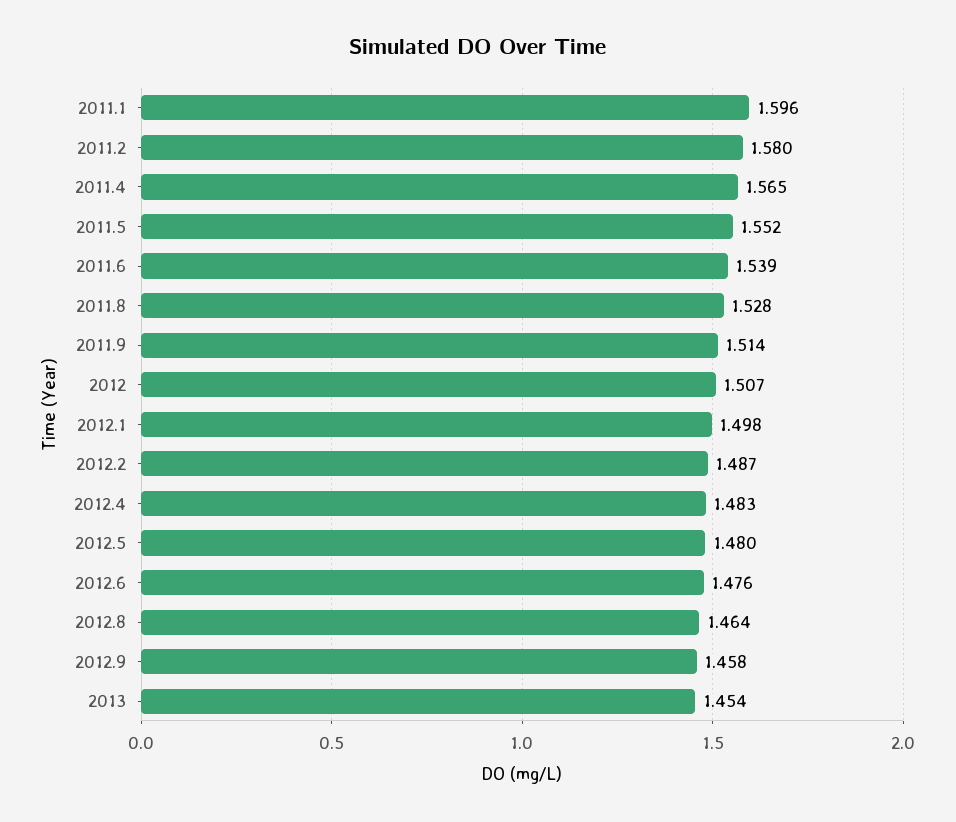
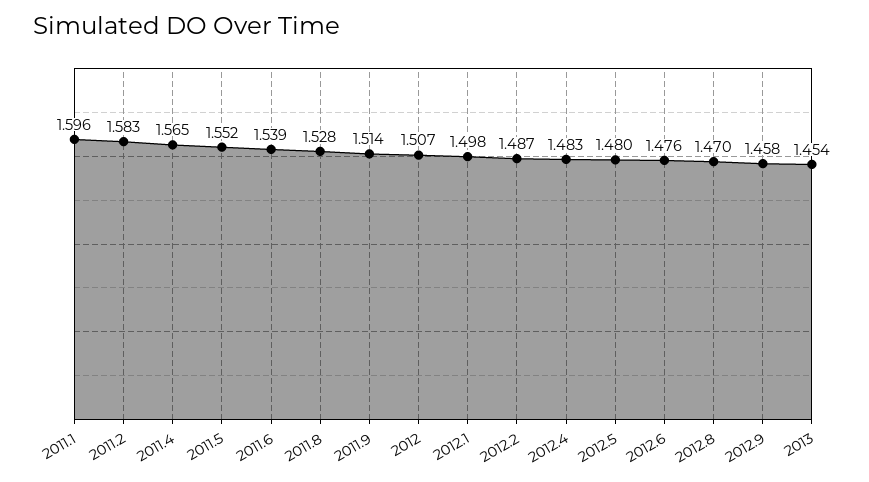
  {
    "2011.1": 1.596,
-   "2011.2": 1.58,
+   "2011.2": 1.583,
    "2011.4": 1.565,
    "2011.5": 1.552,
    "2011.6": 1.539,
    "2011.8": 1.528,
    "2011.9": 1.514,
    "2012": 1.507,
    "2012.1": 1.498,
    "2012.2": 1.487,
    "2012.4": 1.483,
    "2012.5": 1.48,
    "2012.6": 1.476,
-   "2012.8": 1.464,
+   "2012.8": 1.47,
    "2012.9": 1.458,
    "2013": 1.454
  }

